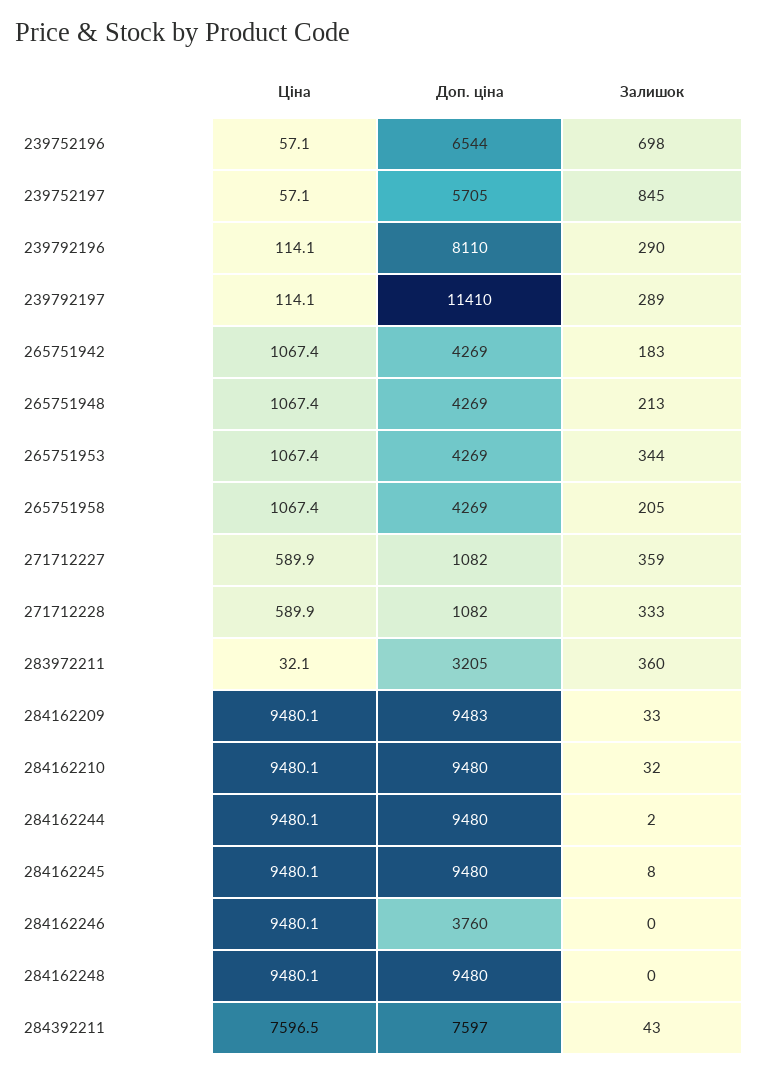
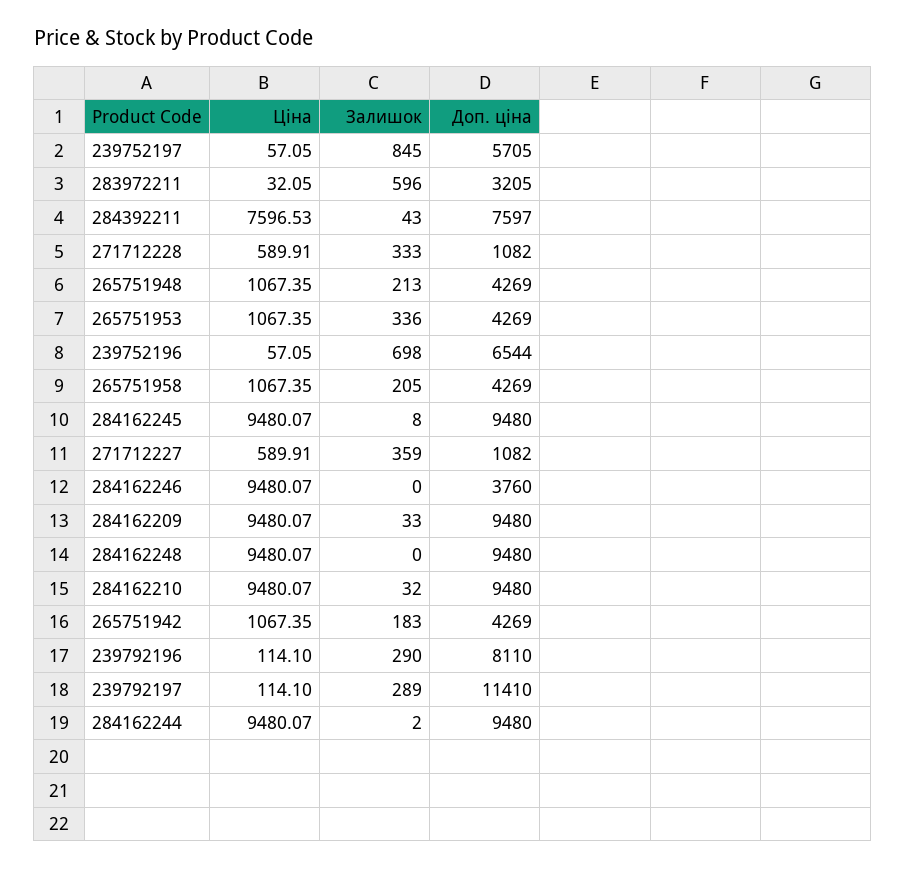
  {
    "Ціна": {
      "239752196": 57.05,
      "239752197": 57.05,
      "239792196": 114.1,
      "239792197": 114.1,
      "265751942": 1067.35,
      "265751948": 1067.35,
      "265751953": 1067.35,
      "265751958": 1067.35,
      "271712227": 589.91,
      "271712228": 589.91,
      "283972211": 32.05,
      "284162209": 9480.07,
      "284162210": 9480.07,
      "284162244": 9480.07,
      "284162245": 9480.07,
      "284162246": 9480.07,
      "284162248": 9480.07,
      "284392211": 7596.53
    },
    "Доп. ціна": {
      "239752196": 6544,
      "239752197": 5705,
      "239792196": 8110,
      "239792197": 11410,
      "265751942": 4269,
      "265751948": 4269,
      "265751953": 4269,
      "265751958": 4269,
      "271712227": 1082,
      "271712228": 1082,
      "283972211": 3205,
-     "284162209": 9483,
+     "284162209": 9480,
      "284162210": 9480,
      "284162244": 9480,
      "284162245": 9480,
      "284162246": 3760,
      "284162248": 9480,
      "284392211": 7597
    },
    "Залишок": {
      "239752196": 698,
      "239752197": 845,
      "239792196": 290,
      "239792197": 289,
      "265751942": 183,
      "265751948": 213,
-     "265751953": 344,
+     "265751953": 336,
      "265751958": 205,
      "271712227": 359,
      "271712228": 333,
-     "283972211": 360,
+     "283972211": 596,
      "284162209": 33,
      "284162210": 32,
      "284162244": 2,
      "284162245": 8,
      "284162246": 0,
      "284162248": 0,
      "284392211": 43
    }
  }

